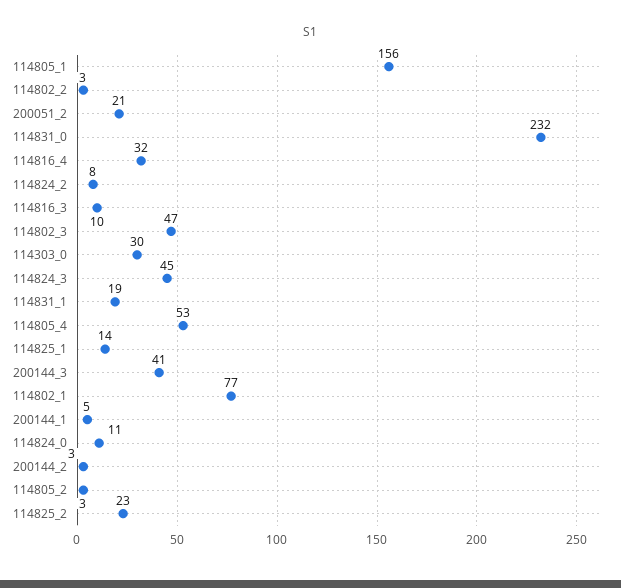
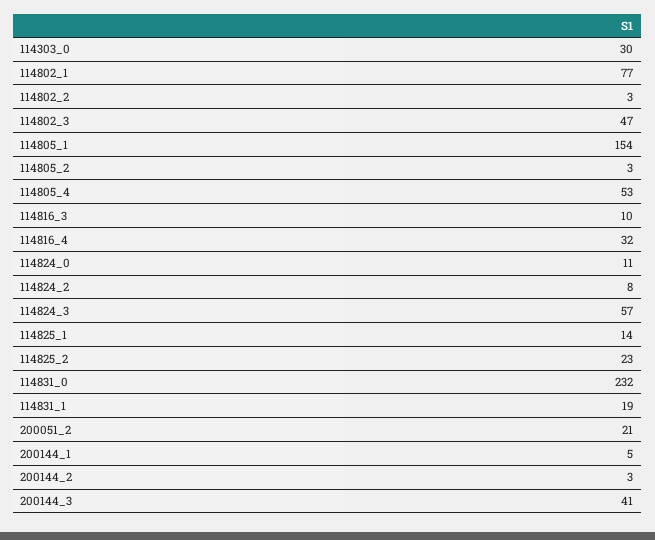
  {
-   "114805_1": 156,
+   "114805_1": 154,
    "114802_2": 3,
    "200051_2": 21,
    "114831_0": 232,
    "114816_4": 32,
    "114824_2": 8,
    "114816_3": 10,
    "114802_3": 47,
    "114303_0": 30,
-   "114824_3": 45,
+   "114824_3": 57,
    "114831_1": 19,
    "114805_4": 53,
    "114825_1": 14,
    "200144_3": 41,
    "114802_1": 77,
    "200144_1": 5,
    "114824_0": 11,
    "200144_2": 3,
    "114805_2": 3,
    "114825_2": 23
  }

